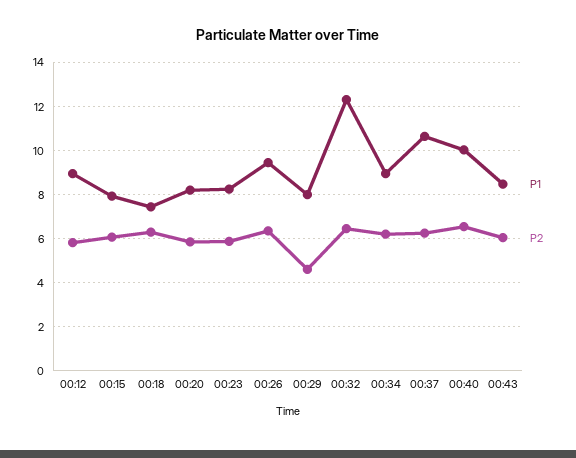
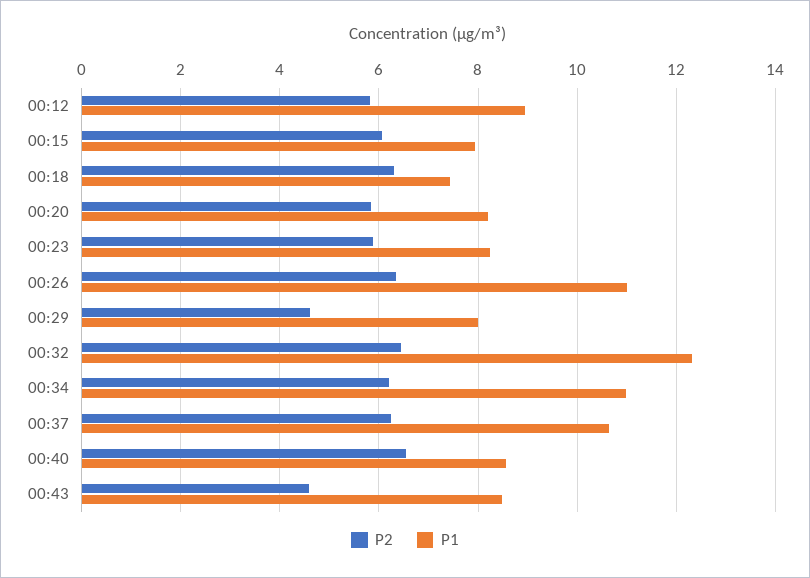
  {
    "P1": {
      "00:12": 9,
      "00:15": 8,
      "00:18": 7.4,
      "00:20": 8.2,
      "00:23": 8.2,
-     "00:26": 9.5,
+     "00:26": 11,
      "00:29": 8,
      "00:32": 12.4,
-     "00:34": 9,
+     "00:34": 11,
      "00:37": 10.6,
-     "00:40": 10,
+     "00:40": 8.6,
      "00:43": 8.4
    },
    "P2": {
      "00:12": 5.8,
      "00:15": 6,
      "00:18": 6.4,
      "00:20": 5.8,
      "00:23": 5.8,
      "00:26": 6.4,
      "00:29": 4.6,
      "00:32": 6.4,
      "00:34": 6.2,
      "00:37": 6.2,
      "00:40": 6.6,
-     "00:43": 6
+     "00:43": 4.6
    }
  }

